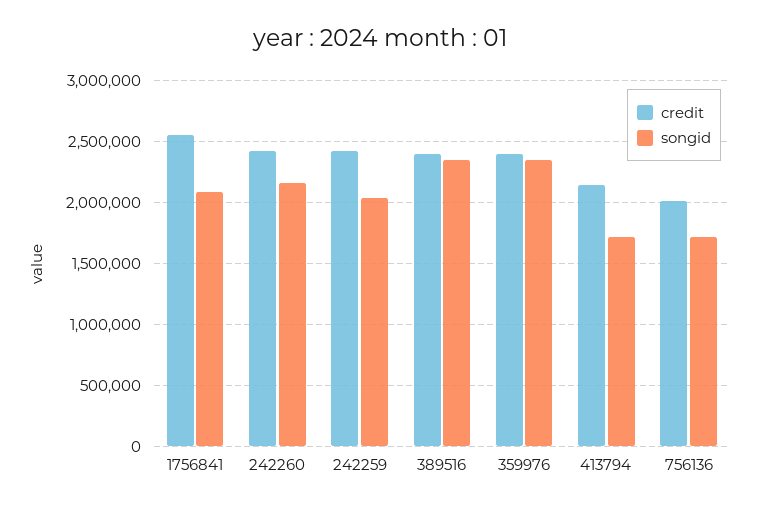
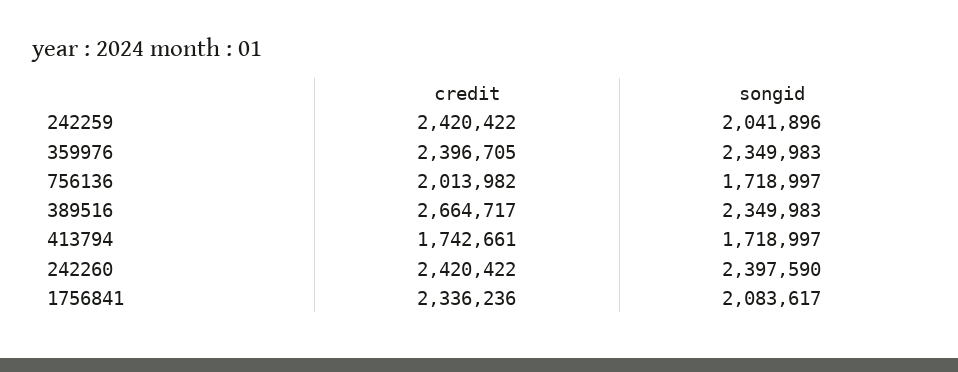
  {
    "credit": {
-     "1756841": 2550000,
+     "1756841": 2336236,
      "242260": 2420422,
      "242259": 2420422,
-     "389516": 2400000,
+     "389516": 2664717,
      "359976": 2396705,
-     "413794": 2150000,
+     "413794": 1742661,
      "756136": 2013982
    },
    "songid": {
      "1756841": 2083617,
-     "242260": 2150000,
+     "242260": 2397590,
      "242259": 2041896,
      "389516": 2349983,
      "359976": 2349983,
      "413794": 1718997,
      "756136": 1718997
    }
  }

